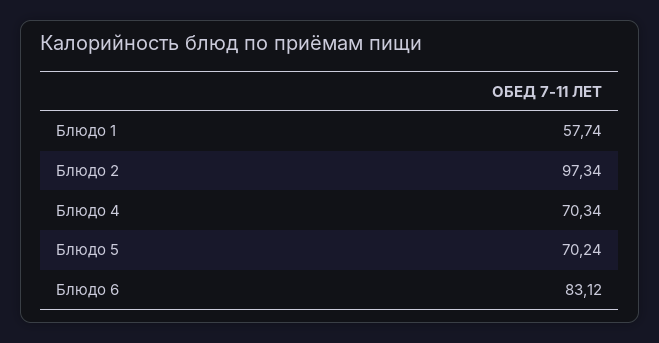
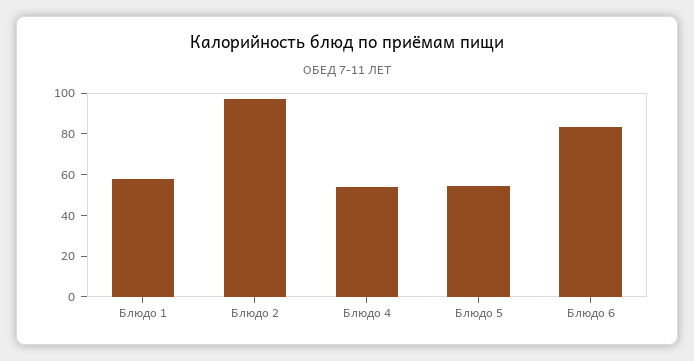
  {
    "Блюдо 1": 57.74,
    "Блюдо 2": 97.34,
-   "Блюдо 4": 70.34,
+   "Блюдо 4": 55,
-   "Блюдо 5": 70.24,
+   "Блюдо 5": 55,
    "Блюдо 6": 83.12
  }

